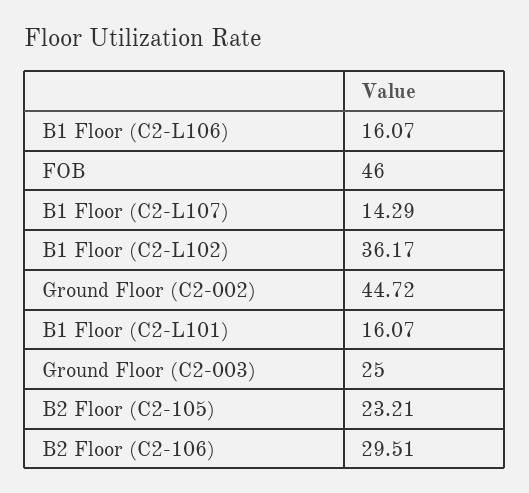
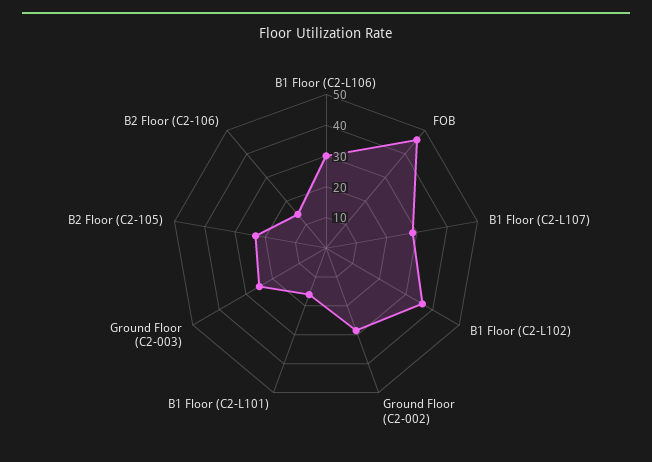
  {
-   "B1 Floor (C2-L106)": 16.07,
+   "B1 Floor (C2-L106)": 30,
    "FOB": 46,
-   "B1 Floor (C2-L107)": 14.29,
+   "B1 Floor (C2-L107)": 30,
    "B1 Floor (C2-L102)": 36.17,
-   "Ground Floor (C2-002)": 44.72,
+   "Ground Floor (C2-002)": 30,
    "B1 Floor (C2-L101)": 16.07,
    "Ground Floor (C2-003)": 25,
    "B2 Floor (C2-105)": 23.21,
-   "B2 Floor (C2-106)": 29.51
+   "B2 Floor (C2-106)": 15
  }

